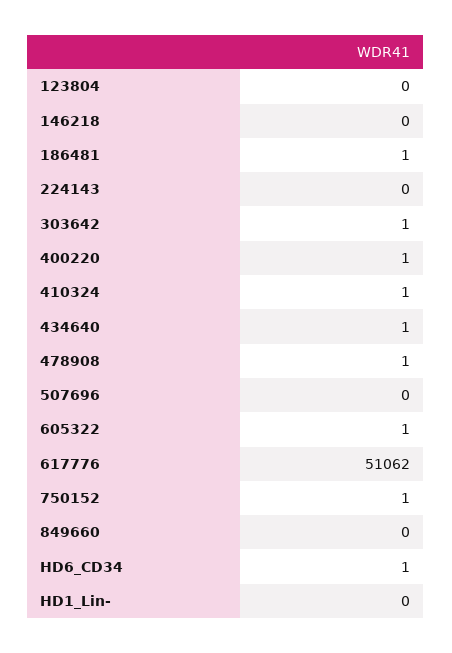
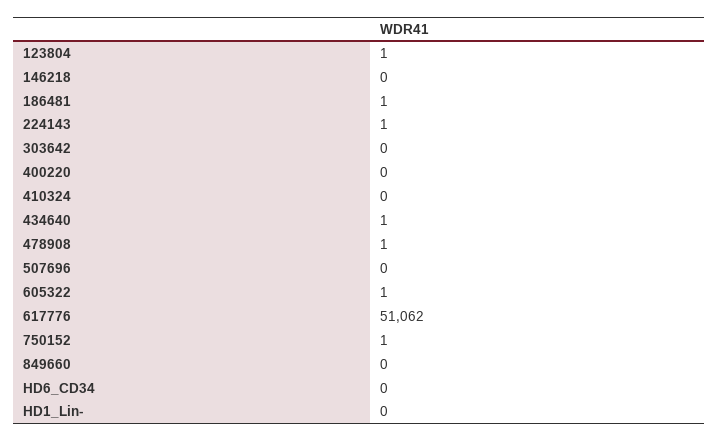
  {
-   "123804": 0,
+   "123804": 1,
    "146218": 0,
    "186481": 1,
-   "224143": 0,
+   "224143": 1,
-   "303642": 1,
+   "303642": 0,
-   "400220": 1,
+   "400220": 0,
-   "410324": 1,
+   "410324": 0,
    "434640": 1,
    "478908": 1,
    "507696": 0,
    "605322": 1,
    "617776": 51062,
    "750152": 1,
    "849660": 0,
-   "HD6_CD34": 1,
+   "HD6_CD34": 0,
    "HD1_Lin-": 0
  }

